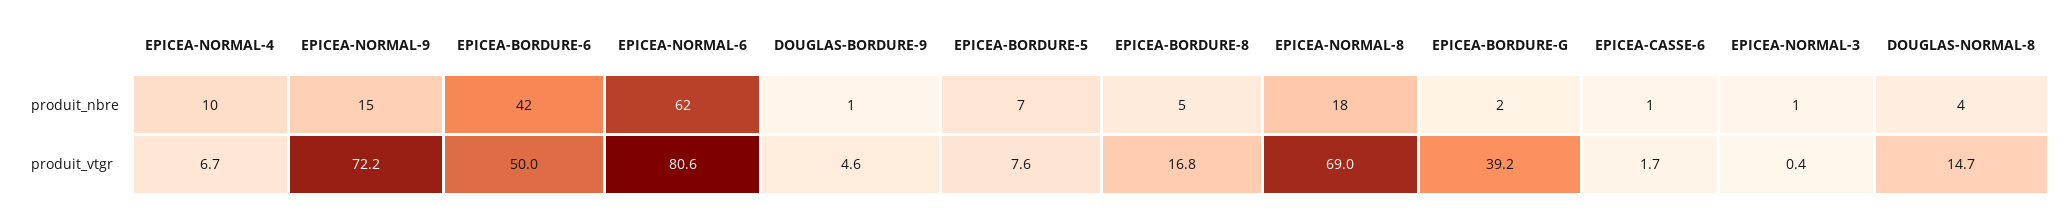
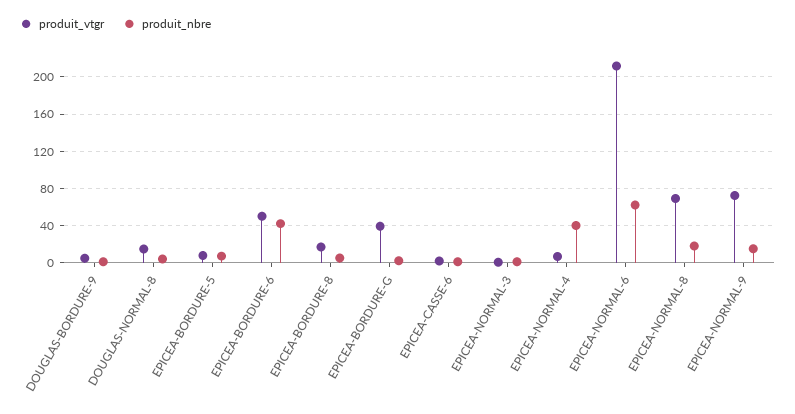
  {
    "produit_nbre": {
-     "EPICEA-NORMAL-4": 10,
+     "EPICEA-NORMAL-4": 40,
      "EPICEA-NORMAL-9": 15,
      "EPICEA-BORDURE-6": 42,
      "EPICEA-NORMAL-6": 62,
      "DOUGLAS-BORDURE-9": 1,
      "EPICEA-BORDURE-5": 7,
      "EPICEA-BORDURE-8": 5,
      "EPICEA-NORMAL-8": 18,
      "EPICEA-BORDURE-G": 2,
      "EPICEA-CASSE-6": 1,
      "EPICEA-NORMAL-3": 1,
      "DOUGLAS-NORMAL-8": 4
    },
    "produit_vtgr": {
      "EPICEA-NORMAL-4": 6.7,
      "EPICEA-NORMAL-9": 72.2,
      "EPICEA-BORDURE-6": 50,
-     "EPICEA-NORMAL-6": 80.6,
+     "EPICEA-NORMAL-6": 210,
      "DOUGLAS-BORDURE-9": 4.6,
      "EPICEA-BORDURE-5": 7.6,
      "EPICEA-BORDURE-8": 16.8,
      "EPICEA-NORMAL-8": 69,
      "EPICEA-BORDURE-G": 39.2,
      "EPICEA-CASSE-6": 1.7,
      "EPICEA-NORMAL-3": 0.4,
      "DOUGLAS-NORMAL-8": 14.7
    }
  }

